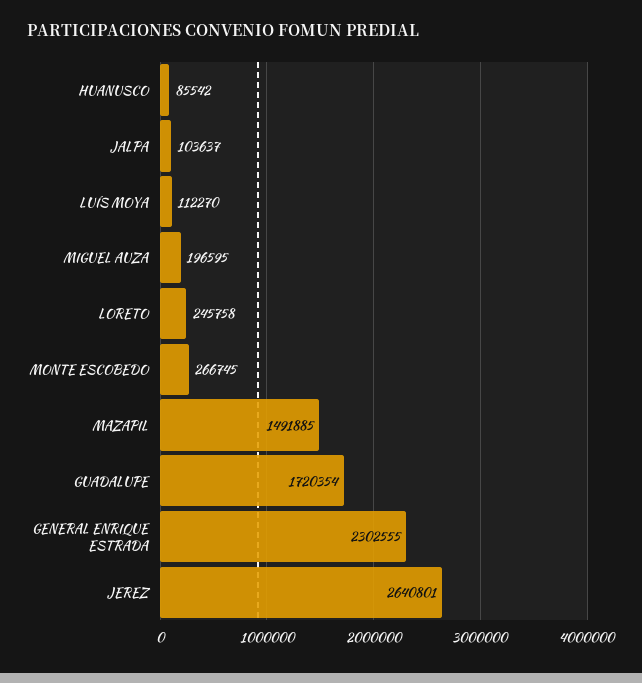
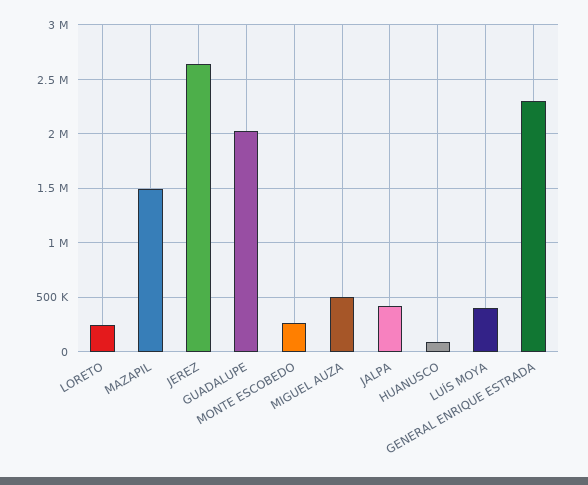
  {
    "HUANUSCO": 85542,
-   "JALPA": 103637,
+   "JALPA": 400000,
-   "LUÍS MOYA": 112270,
+   "LUÍS MOYA": 400000,
-   "MIGUEL AUZA": 196595,
+   "MIGUEL AUZA": 500000,
    "LORETO": 245758,
    "MONTE ESCOBEDO": 266745,
    "MAZAPIL": 1491885,
-   "GUADALUPE": 1720354,
+   "GUADALUPE": 2000000,
    "GENERAL ENRIQUE ESTRADA": 2302555,
    "JEREZ": 2640801
  }

